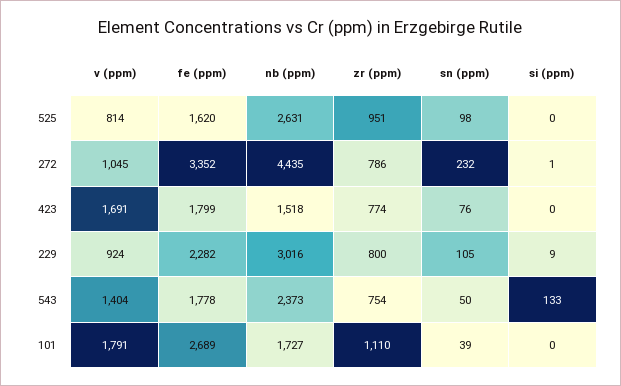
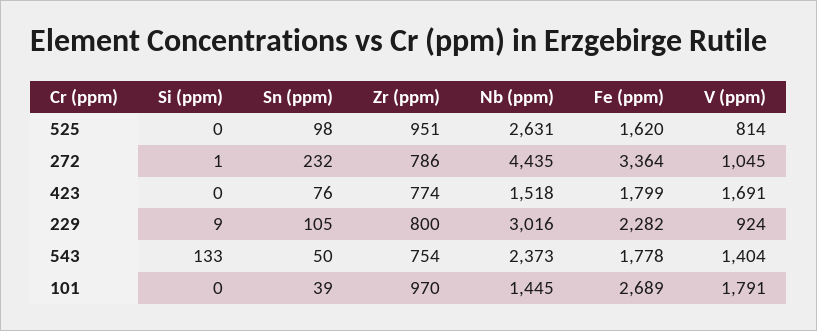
  {
    "v (ppm)": {
      "525": 814,
      "272": 1045,
      "423": 1691,
      "229": 924,
      "543": 1404,
      "101": 1791
    },
    "fe (ppm)": {
      "525": 1620,
-     "272": 3352,
+     "272": 3364,
      "423": 1799,
      "229": 2282,
      "543": 1778,
      "101": 2689
    },
    "nb (ppm)": {
      "525": 2631,
      "272": 4435,
      "423": 1518,
      "229": 3016,
      "543": 2373,
-     "101": 1727
+     "101": 1445
    },
    "zr (ppm)": {
      "525": 951,
      "272": 786,
      "423": 774,
      "229": 800,
      "543": 754,
-     "101": 1110
+     "101": 970
    },
    "sn (ppm)": {
      "525": 98,
      "272": 232,
      "423": 76,
      "229": 105,
      "543": 50,
      "101": 39
    },
    "si (ppm)": {
      "525": 0,
      "272": 1,
      "423": 0,
      "229": 9,
      "543": 133,
      "101": 0
    }
  }

